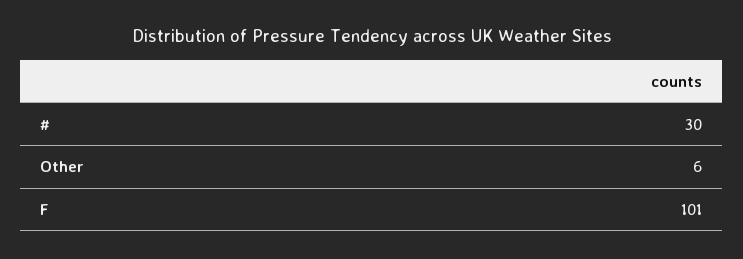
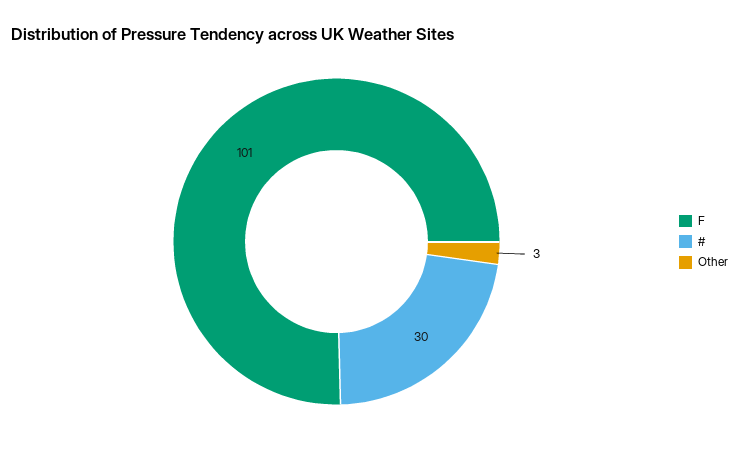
  {
    "#": 30,
-   "Other": 6,
+   "Other": 3,
    "F": 101
  }

